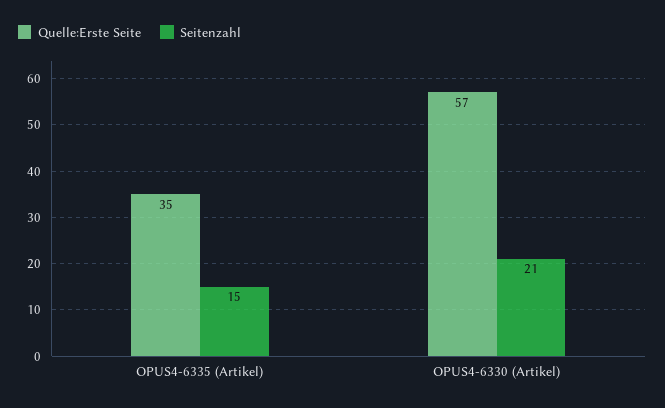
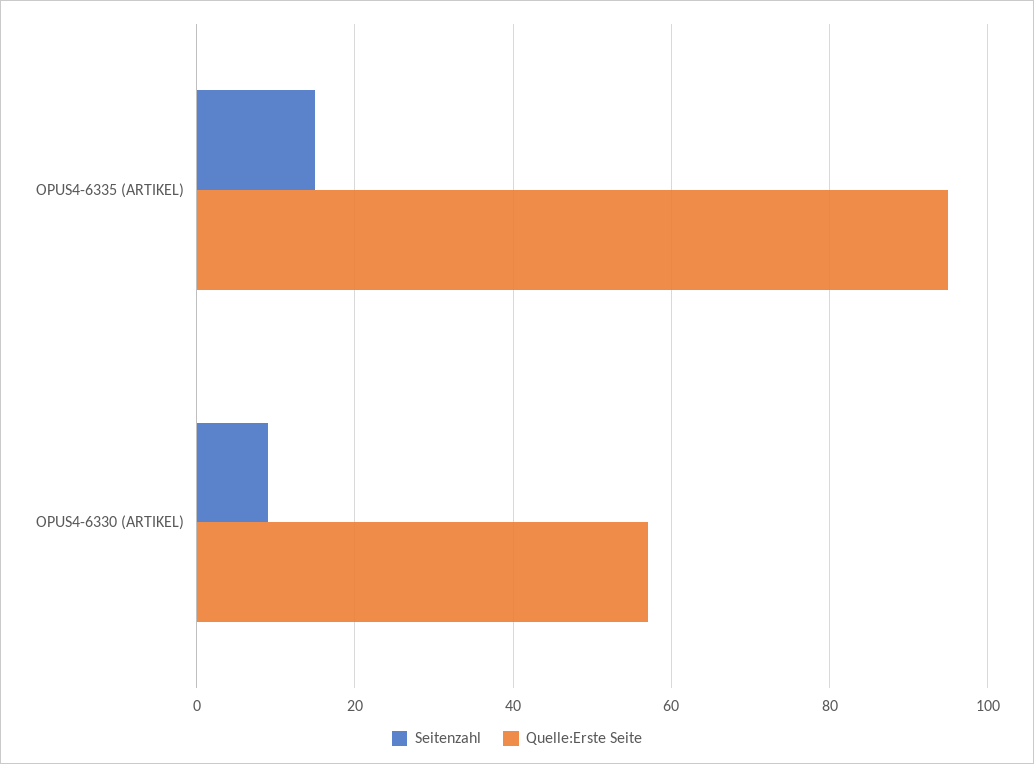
  {
    "Quelle:Erste Seite": {
-     "OPUS4-6335 (Artikel)": 35,
+     "OPUS4-6335 (Artikel)": 95,
      "OPUS4-6330 (Artikel)": 57
    },
    "Seitenzahl": {
      "OPUS4-6335 (Artikel)": 15,
-     "OPUS4-6330 (Artikel)": 21
+     "OPUS4-6330 (Artikel)": 10
    }
  }

